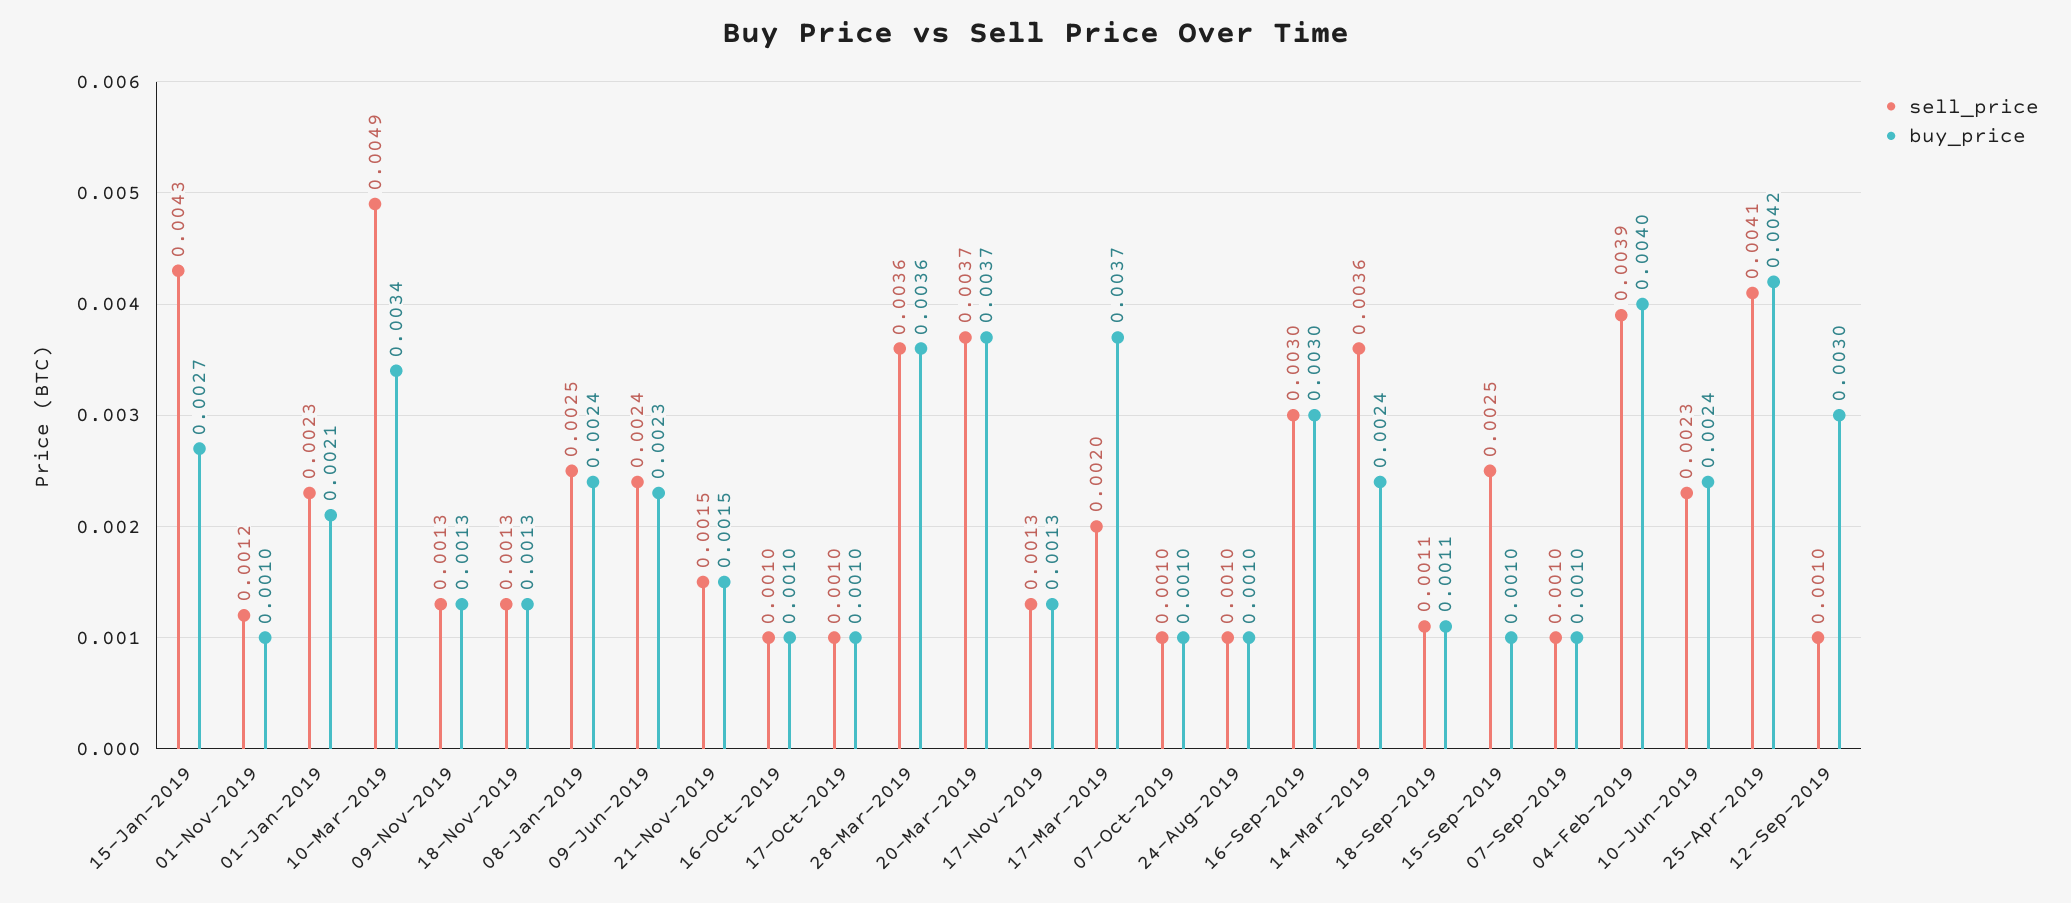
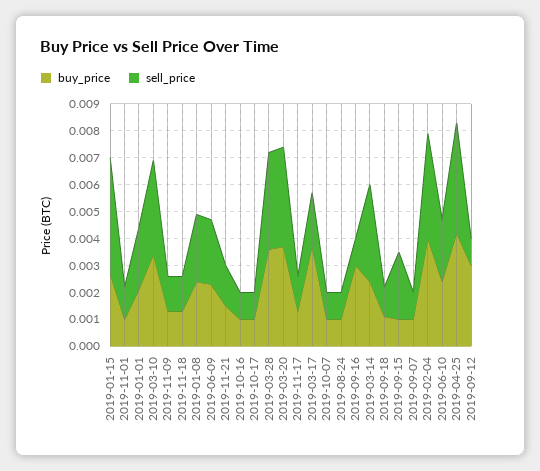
  {
    "sell_price": {
      "15-Jan-2019": 0.0043,
      "01-Nov-2019": 0.0012,
      "01-Jan-2019": 0.0023,
-     "10-Mar-2019": 0.0049,
+     "10-Mar-2019": 0.0035,
      "09-Nov-2019": 0.0013,
      "18-Nov-2019": 0.0013,
      "08-Jan-2019": 0.0025,
      "09-Jun-2019": 0.0024,
      "21-Nov-2019": 0.0015,
      "16-Oct-2019": 0.001,
      "17-Oct-2019": 0.001,
      "28-Mar-2019": 0.0036,
      "20-Mar-2019": 0.0037,
      "17-Nov-2019": 0.0013,
      "17-Mar-2019": 0.002,
      "07-Oct-2019": 0.001,
      "24-Aug-2019": 0.001,
-     "16-Sep-2019": 0.003,
+     "16-Sep-2019": 0.001,
      "14-Mar-2019": 0.0036,
      "18-Sep-2019": 0.0011,
      "15-Sep-2019": 0.0025,
      "07-Sep-2019": 0.001,
      "04-Feb-2019": 0.0039,
      "10-Jun-2019": 0.0023,
      "25-Apr-2019": 0.0041,
      "12-Sep-2019": 0.001
    },
    "buy_price": {
      "15-Jan-2019": 0.0027,
      "01-Nov-2019": 0.001,
      "01-Jan-2019": 0.0021,
      "10-Mar-2019": 0.0034,
      "09-Nov-2019": 0.0013,
      "18-Nov-2019": 0.0013,
      "08-Jan-2019": 0.0024,
      "09-Jun-2019": 0.0023,
      "21-Nov-2019": 0.0015,
      "16-Oct-2019": 0.001,
      "17-Oct-2019": 0.001,
      "28-Mar-2019": 0.0036,
      "20-Mar-2019": 0.0037,
      "17-Nov-2019": 0.0013,
      "17-Mar-2019": 0.0037,
      "07-Oct-2019": 0.001,
      "24-Aug-2019": 0.001,
      "16-Sep-2019": 0.003,
      "14-Mar-2019": 0.0024,
      "18-Sep-2019": 0.0011,
      "15-Sep-2019": 0.001,
      "07-Sep-2019": 0.001,
      "04-Feb-2019": 0.004,
      "10-Jun-2019": 0.0024,
      "25-Apr-2019": 0.0042,
      "12-Sep-2019": 0.003
    }
  }

